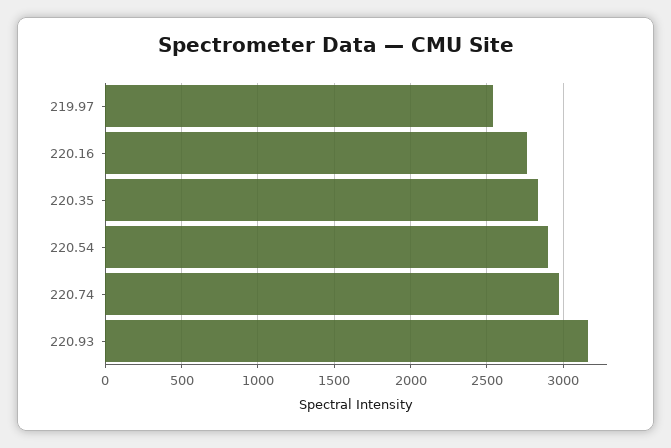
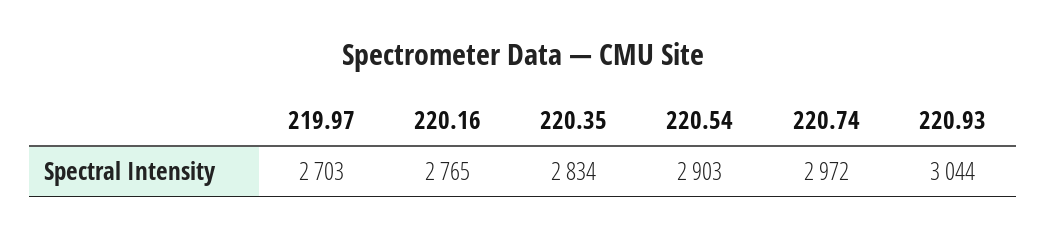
  {
-   "219.97": 2550,
+   "219.97": 2703,
    "220.16": 2765,
    "220.35": 2834,
    "220.54": 2903,
    "220.74": 2972,
-   "220.93": 3150
+   "220.93": 3044
  }

